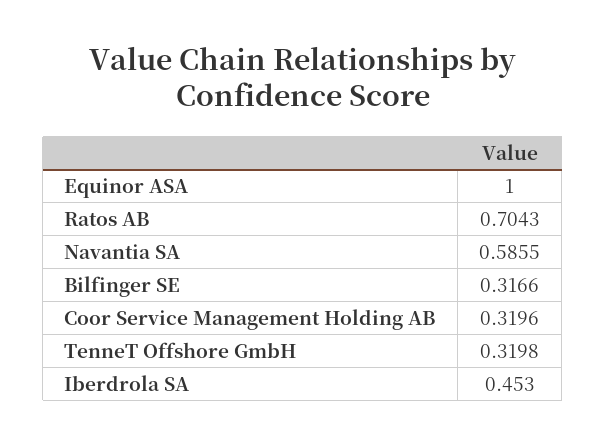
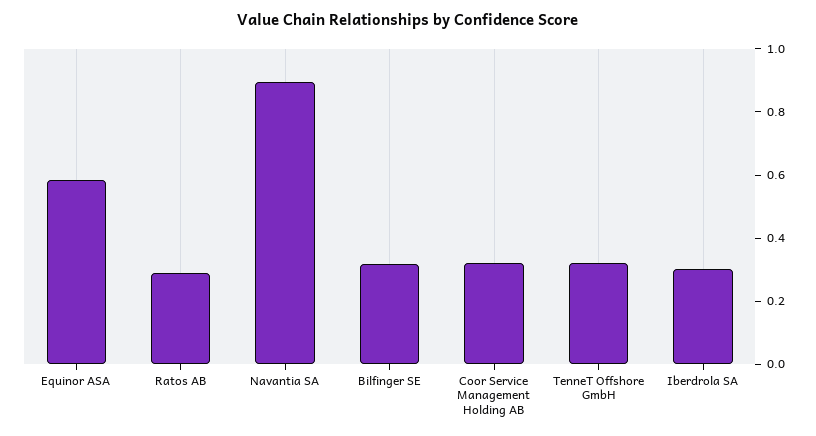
  {
-   "Equinor ASA": 1,
+   "Equinor ASA": 0.6,
-   "Ratos AB": 0.7043,
+   "Ratos AB": 0.3,
-   "Navantia SA": 0.5855,
+   "Navantia SA": 0.9,
    "Bilfinger SE": 0.3166,
    "Coor Service Management Holding AB": 0.3196,
    "TenneT Offshore GmbH": 0.3198,
-   "Iberdrola SA": 0.453
+   "Iberdrola SA": 0.3
  }

